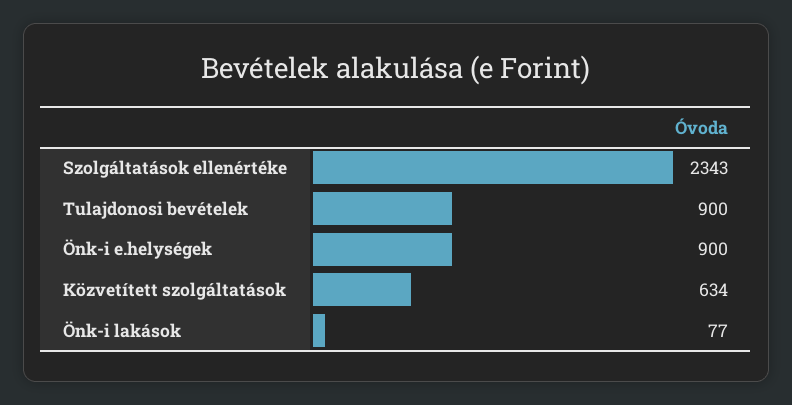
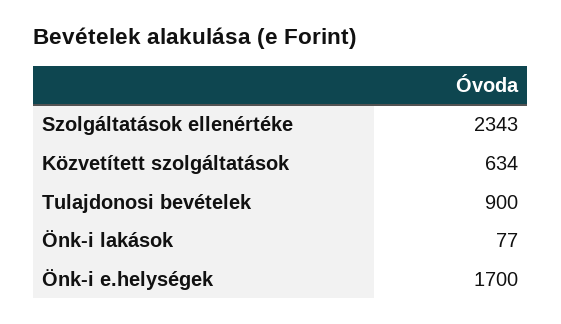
  {
    "Szolgáltatások ellenértéke": 2343,
    "Tulajdonosi bevételek": 900,
-   "Önk-i e.helységek": 900,
+   "Önk-i e.helységek": 1700,
    "Közvetített szolgáltatások": 634,
    "Önk-i lakások": 77
  }

